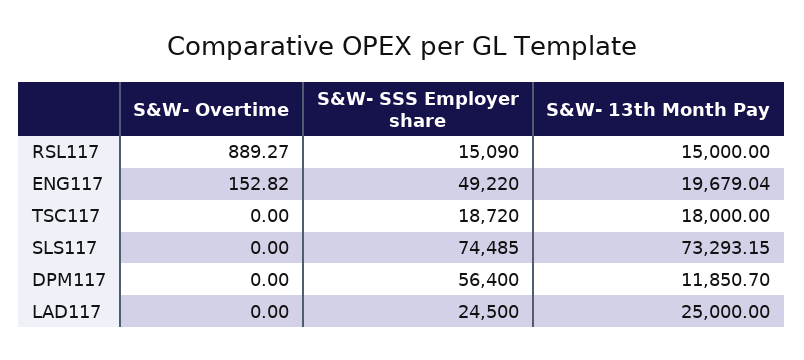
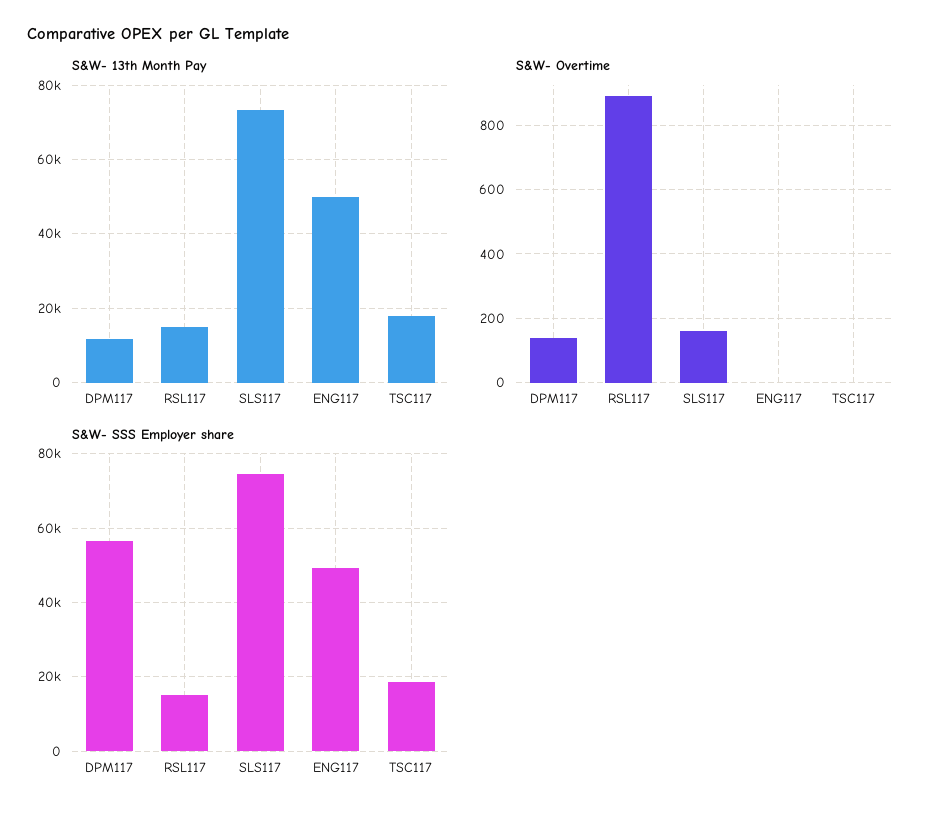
  {
    "S&W- Overtime": {
      "RSL117": 889.27,
-     "ENG117": 152.82,
+     "ENG117": 0,
      "TSC117": 0,
-     "SLS117": 0,
+     "SLS117": 160,
-     "DPM117": 0,
+     "DPM117": 140
-     "LAD117": 0
    },
    "S&W- SSS Employer share": {
      "RSL117": 15090,
      "ENG117": 49220,
      "TSC117": 18720,
      "SLS117": 74485,
-     "DPM117": 56400,
+     "DPM117": 56400
-     "LAD117": 24500
    },
    "S&W- 13th Month Pay": {
      "RSL117": 15000,
-     "ENG117": 19679.04,
+     "ENG117": 50000,
      "TSC117": 18000,
      "SLS117": 73293.15,
-     "DPM117": 11850.7,
+     "DPM117": 11850.7
-     "LAD117": 25000
    }
  }

